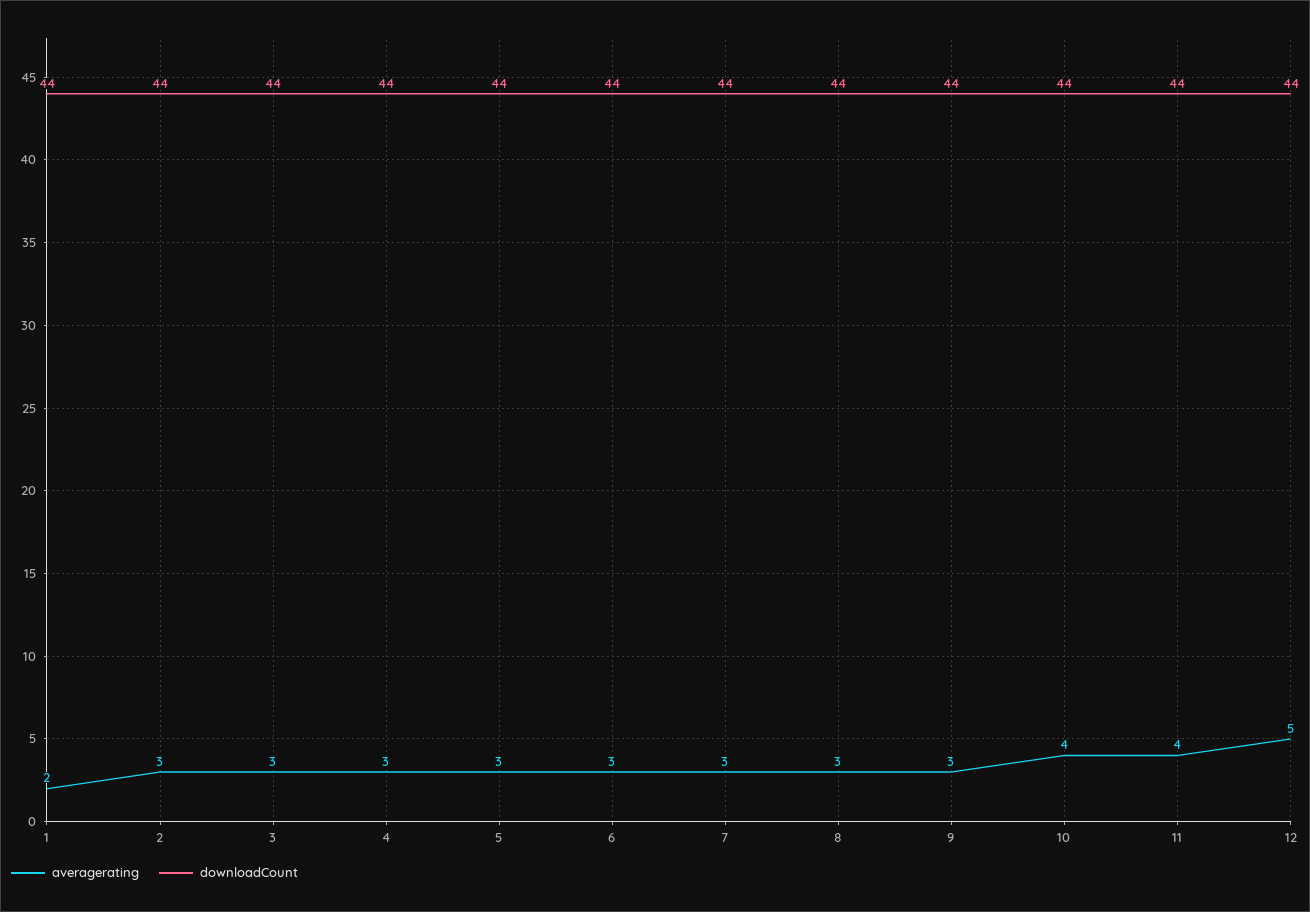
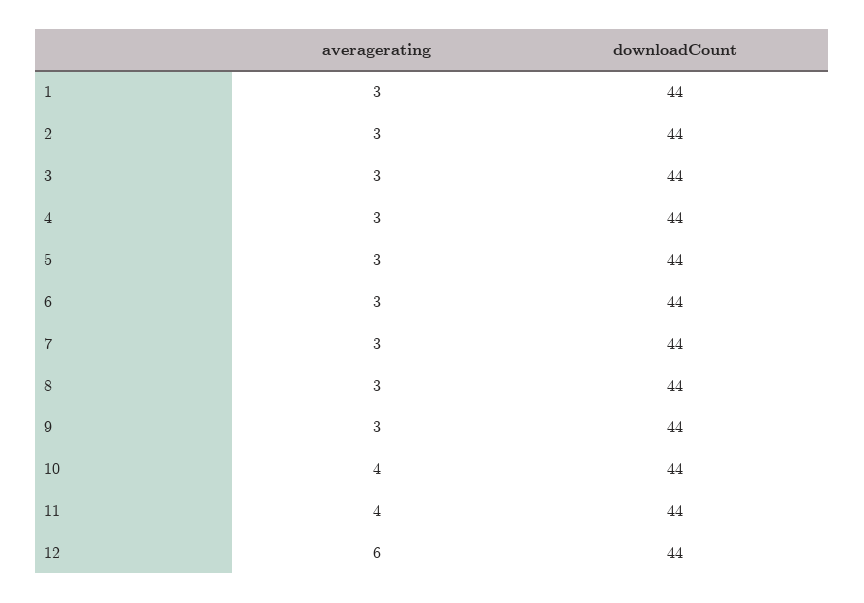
  {
    "averagerating": {
-     "1": 2,
+     "1": 3,
      "2": 3,
      "3": 3,
      "4": 3,
      "5": 3,
      "6": 3,
      "7": 3,
      "8": 3,
      "9": 3,
      "10": 4,
      "11": 4,
-     "12": 5
+     "12": 6
    },
    "downloadCount": {
      "1": 44,
      "2": 44,
      "3": 44,
      "4": 44,
      "5": 44,
      "6": 44,
      "7": 44,
      "8": 44,
      "9": 44,
      "10": 44,
      "11": 44,
      "12": 44
    }
  }

